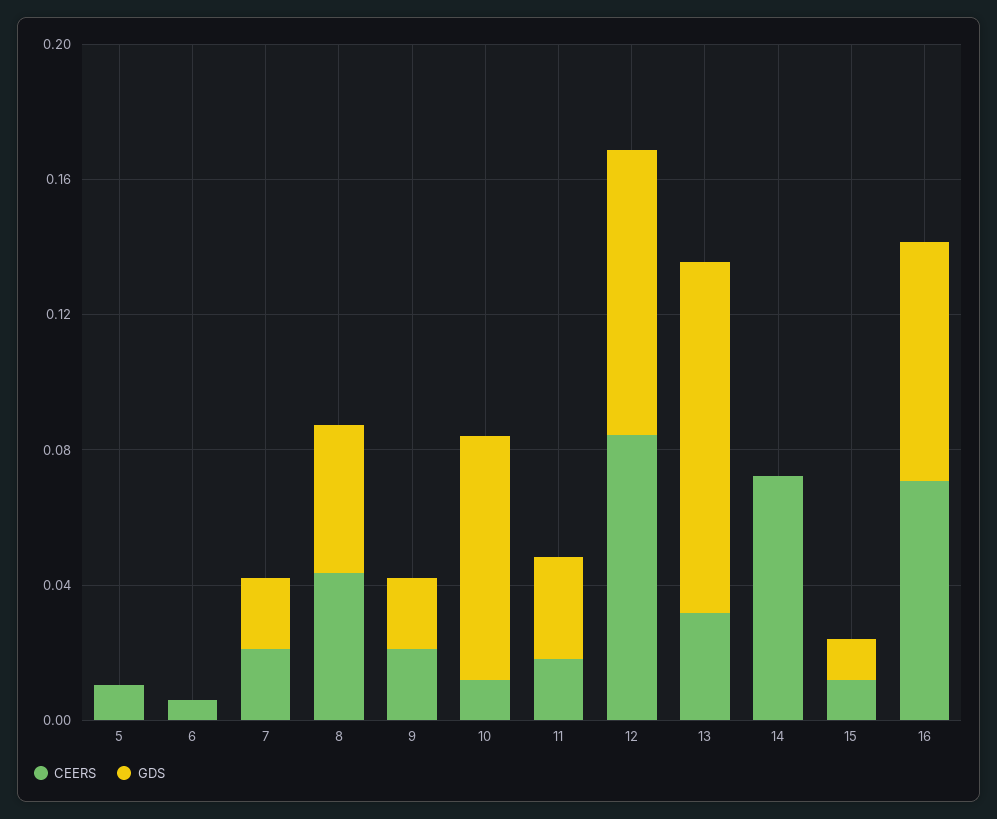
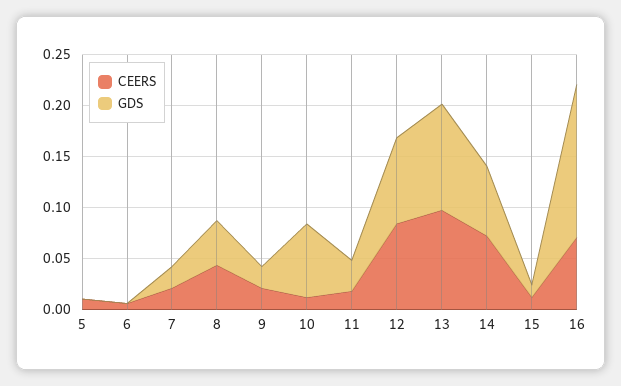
  {
    "CEERS": {
      "5": 0.01,
      "6": 0.01,
      "7": 0.02,
      "8": 0.04,
      "9": 0.02,
      "10": 0.01,
      "11": 0.02,
      "12": 0.08,
-     "13": 0.03,
+     "13": 0.1,
      "14": 0.07,
      "15": 0.01,
      "16": 0.07
    },
    "GDS": {
      "5": 0,
      "6": 0,
      "7": 0.02,
      "8": 0.04,
      "9": 0.02,
      "10": 0.07,
      "11": 0.03,
      "12": 0.08,
      "13": 0.1,
-     "14": 0,
+     "14": 0.07,
      "15": 0.01,
-     "16": 0.07
+     "16": 0.15
    }
  }

